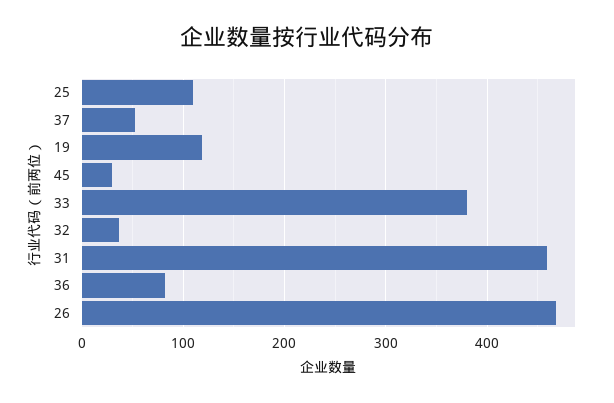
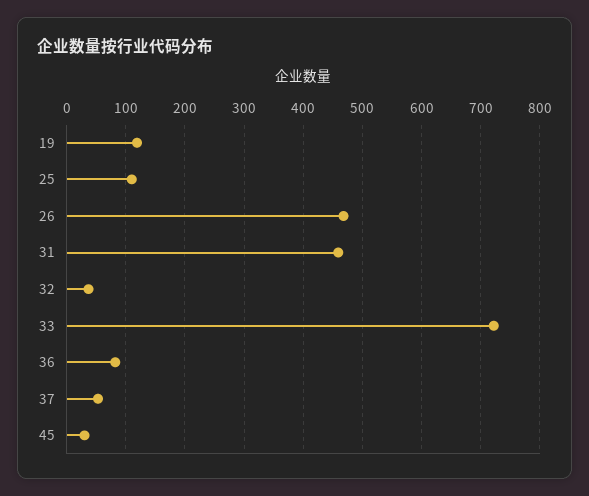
  {
    "25": 110,
    "37": 50,
    "19": 120,
    "45": 30,
-   "33": 380,
+   "33": 720,
    "32": 40,
    "31": 460,
    "36": 80,
    "26": 470
  }

